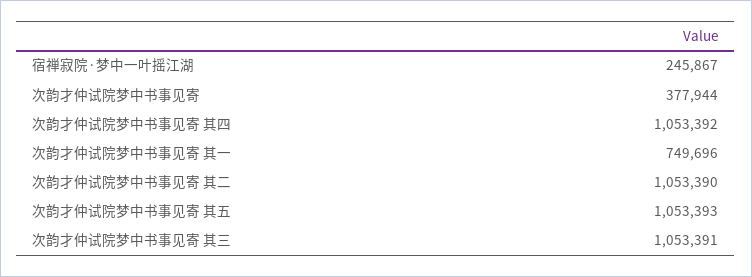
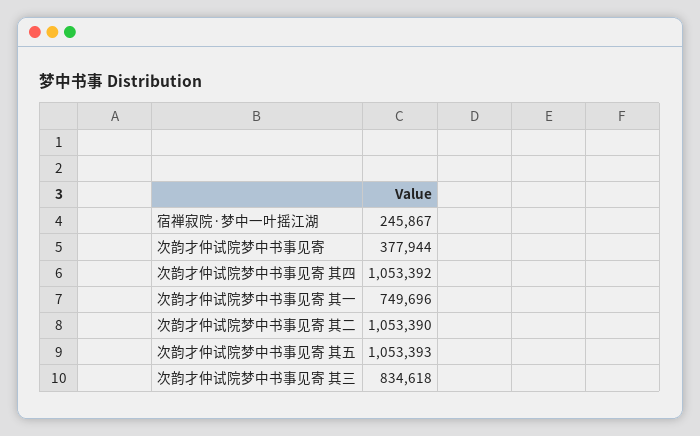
  {
    "宿禅寂院·梦中一叶摇江湖": 245867,
    "次韵才仲试院梦中书事见寄": 377944,
    "次韵才仲试院梦中书事见寄 其四": 1053392,
    "次韵才仲试院梦中书事见寄 其一": 749696,
    "次韵才仲试院梦中书事见寄 其二": 1053390,
    "次韵才仲试院梦中书事见寄 其五": 1053393,
-   "次韵才仲试院梦中书事见寄 其三": 1053391
+   "次韵才仲试院梦中书事见寄 其三": 834618
  }

